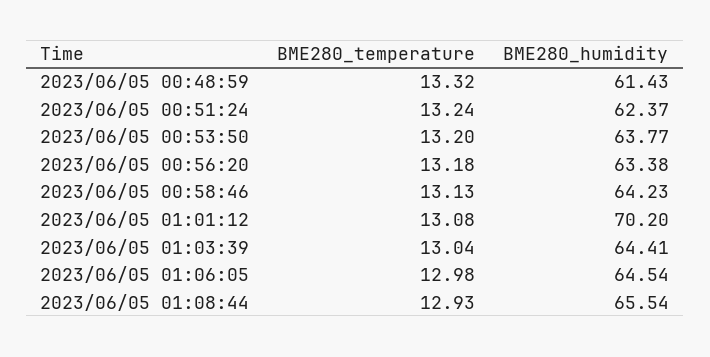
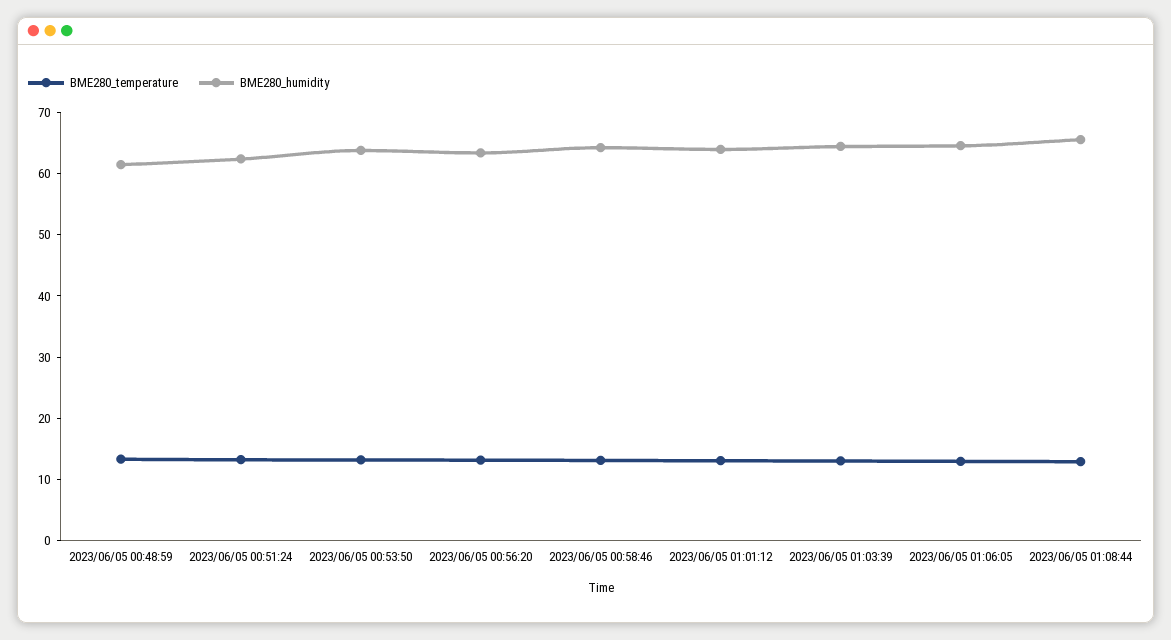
  {
    "BME280_temperature": {
      "2023/06/05 00:48:59": 13.32,
      "2023/06/05 00:51:24": 13.24,
      "2023/06/05 00:53:50": 13.2,
      "2023/06/05 00:56:20": 13.18,
      "2023/06/05 00:58:46": 13.13,
      "2023/06/05 01:01:12": 13.08,
      "2023/06/05 01:03:39": 13.04,
      "2023/06/05 01:06:05": 12.98,
      "2023/06/05 01:08:44": 12.93
    },
    "BME280_humidity": {
      "2023/06/05 00:48:59": 61.43,
      "2023/06/05 00:51:24": 62.37,
      "2023/06/05 00:53:50": 63.77,
      "2023/06/05 00:56:20": 63.38,
      "2023/06/05 00:58:46": 64.23,
-     "2023/06/05 01:01:12": 70.2,
+     "2023/06/05 01:01:12": 64,
      "2023/06/05 01:03:39": 64.41,
      "2023/06/05 01:06:05": 64.54,
      "2023/06/05 01:08:44": 65.54
    }
  }

